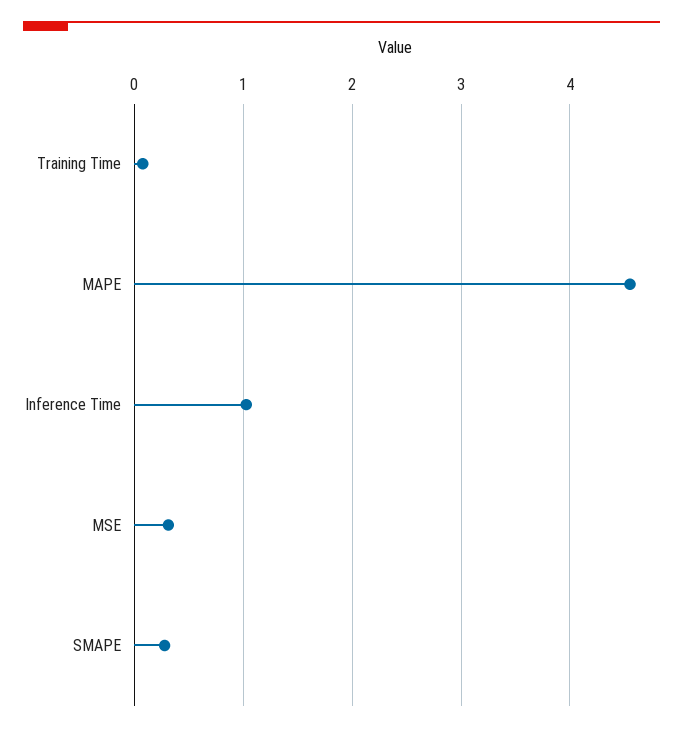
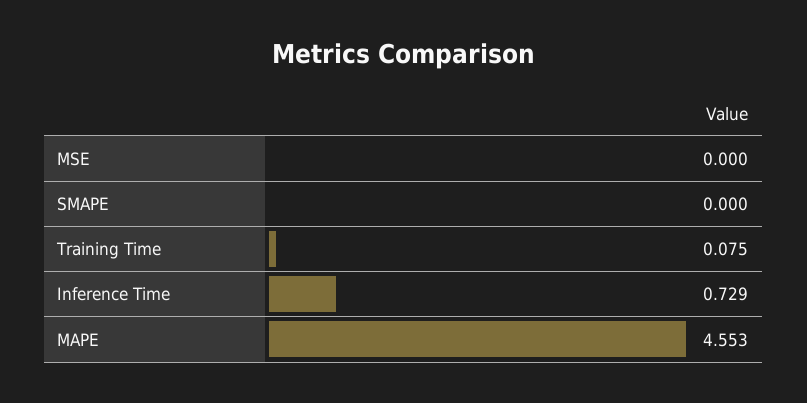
  {
    "Training Time": 0.075,
    "MAPE": 4.553,
-   "Inference Time": 1,
+   "Inference Time": 0.729,
-   "MSE": 0.3,
+   "MSE": 0,
-   "SMAPE": 0.3
+   "SMAPE": 0
  }

